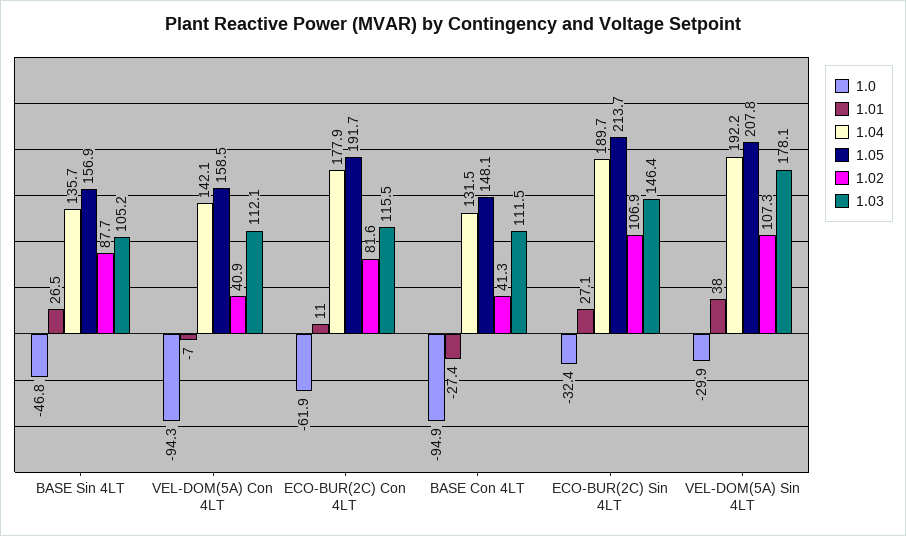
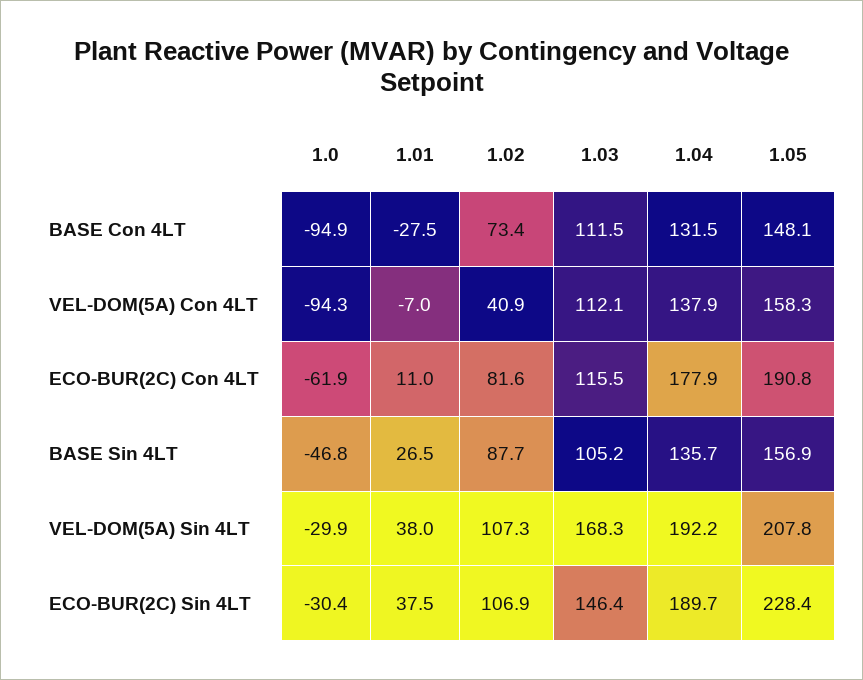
  {
    "1.0": {
      "BASE Sin 4LT": -46.8,
      "VEL-DOM(5A) Con 4LT": -94.3,
      "ECO-BUR(2C) Con 4LT": -61.9,
      "BASE Con 4LT": -94.9,
-     "ECO-BUR(2C) Sin 4LT": -32.4,
+     "ECO-BUR(2C) Sin 4LT": -30.4,
      "VEL-DOM(5A) Sin 4LT": -29.9
    },
    "1.01": {
      "BASE Sin 4LT": 26.5,
      "VEL-DOM(5A) Con 4LT": -7,
      "ECO-BUR(2C) Con 4LT": 11,
-     "BASE Con 4LT": -27.4,
+     "BASE Con 4LT": -27.5,
-     "ECO-BUR(2C) Sin 4LT": 27.1,
+     "ECO-BUR(2C) Sin 4LT": 37.5,
      "VEL-DOM(5A) Sin 4LT": 38
    },
    "1.04": {
      "BASE Sin 4LT": 135.7,
-     "VEL-DOM(5A) Con 4LT": 142.1,
+     "VEL-DOM(5A) Con 4LT": 137.9,
      "ECO-BUR(2C) Con 4LT": 177.9,
      "BASE Con 4LT": 131.5,
      "ECO-BUR(2C) Sin 4LT": 189.7,
      "VEL-DOM(5A) Sin 4LT": 192.2
    },
    "1.05": {
      "BASE Sin 4LT": 156.9,
-     "VEL-DOM(5A) Con 4LT": 158.5,
+     "VEL-DOM(5A) Con 4LT": 158.3,
-     "ECO-BUR(2C) Con 4LT": 191.7,
+     "ECO-BUR(2C) Con 4LT": 190.8,
      "BASE Con 4LT": 148.1,
-     "ECO-BUR(2C) Sin 4LT": 213.7,
+     "ECO-BUR(2C) Sin 4LT": 228.4,
      "VEL-DOM(5A) Sin 4LT": 207.8
    },
    "1.02": {
      "BASE Sin 4LT": 87.7,
      "VEL-DOM(5A) Con 4LT": 40.9,
      "ECO-BUR(2C) Con 4LT": 81.6,
-     "BASE Con 4LT": 41.3,
+     "BASE Con 4LT": 73.4,
      "ECO-BUR(2C) Sin 4LT": 106.9,
      "VEL-DOM(5A) Sin 4LT": 107.3
    },
    "1.03": {
      "BASE Sin 4LT": 105.2,
      "VEL-DOM(5A) Con 4LT": 112.1,
      "ECO-BUR(2C) Con 4LT": 115.5,
      "BASE Con 4LT": 111.5,
      "ECO-BUR(2C) Sin 4LT": 146.4,
-     "VEL-DOM(5A) Sin 4LT": 178.1
+     "VEL-DOM(5A) Sin 4LT": 168.3
    }
  }

